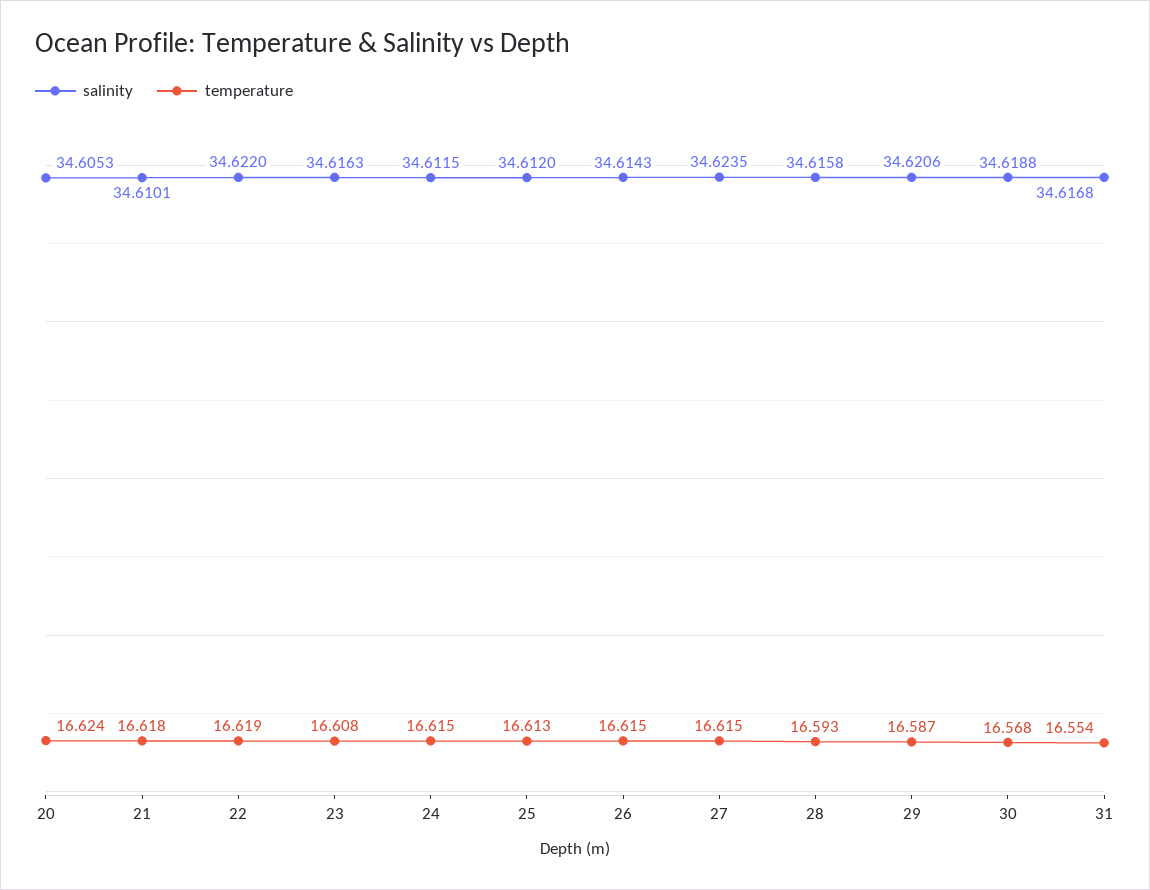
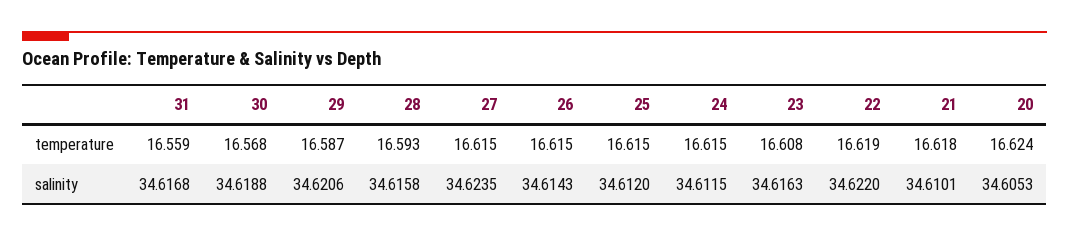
  {
    "salinity": {
      "20": 34.6053,
      "21": 34.6101,
      "22": 34.622,
      "23": 34.6163,
      "24": 34.6115,
      "25": 34.612,
      "26": 34.6143,
      "27": 34.6235,
      "28": 34.6158,
      "29": 34.6206,
      "30": 34.6188,
      "31": 34.6168
    },
    "temperature": {
      "20": 16.624,
      "21": 16.618,
      "22": 16.619,
      "23": 16.608,
      "24": 16.615,
-     "25": 16.613,
+     "25": 16.615,
      "26": 16.615,
      "27": 16.615,
      "28": 16.593,
      "29": 16.587,
      "30": 16.568,
-     "31": 16.554
+     "31": 16.559
    }
  }

